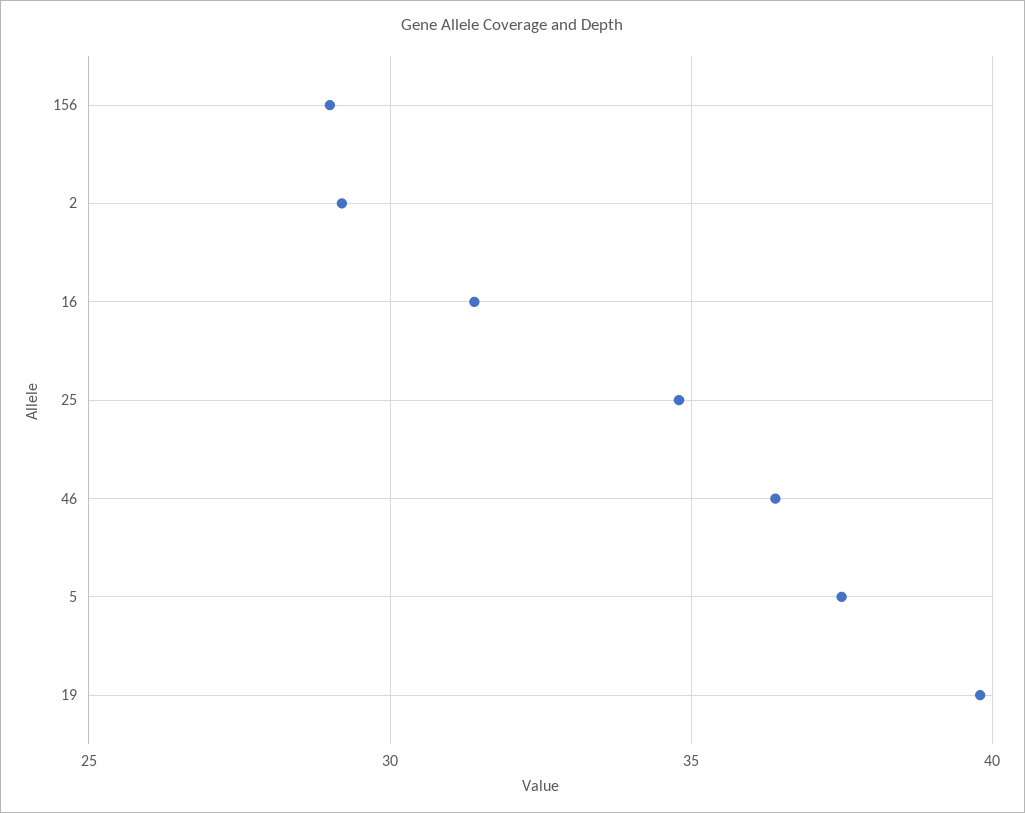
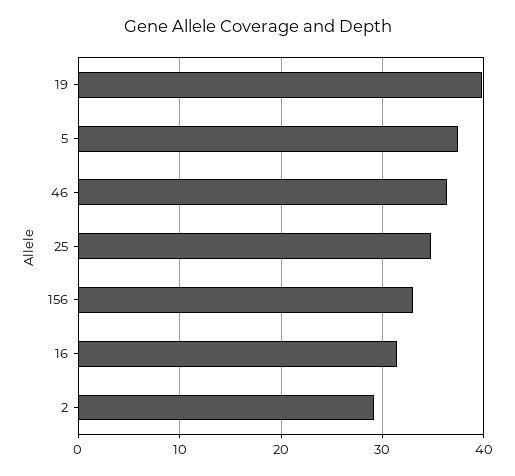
  {
-   "156": 29,
+   "156": 33,
    "2": 29,
    "16": 31.5,
    "25": 35,
    "46": 36.5,
    "5": 37.5,
    "19": 40
  }

